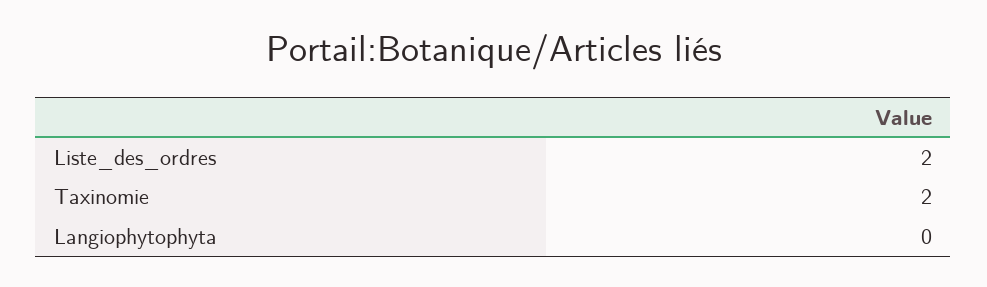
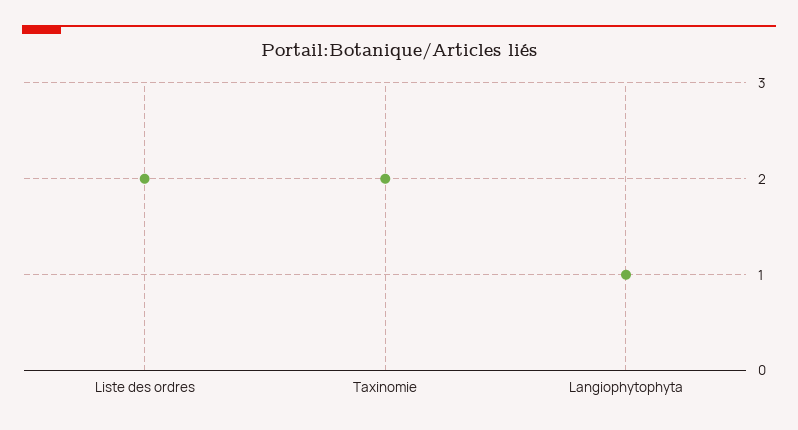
  {
    "Liste_des_ordres": 2,
    "Taxinomie": 2,
-   "Langiophytophyta": 0
+   "Langiophytophyta": 1
  }

